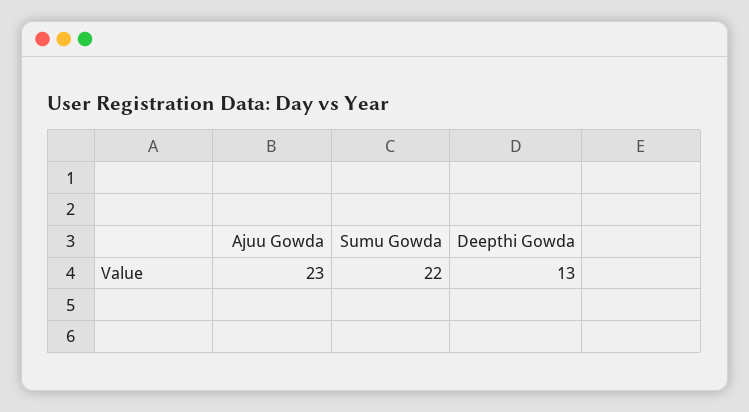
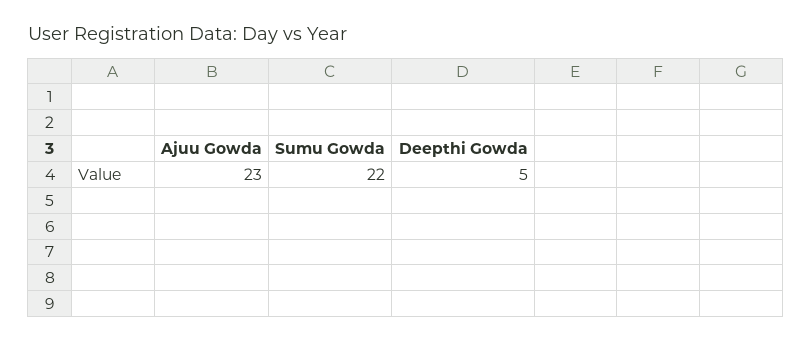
  {
    "Ajuu Gowda": 23,
    "Sumu Gowda": 22,
-   "Deepthi Gowda": 13
+   "Deepthi Gowda": 5
  }

